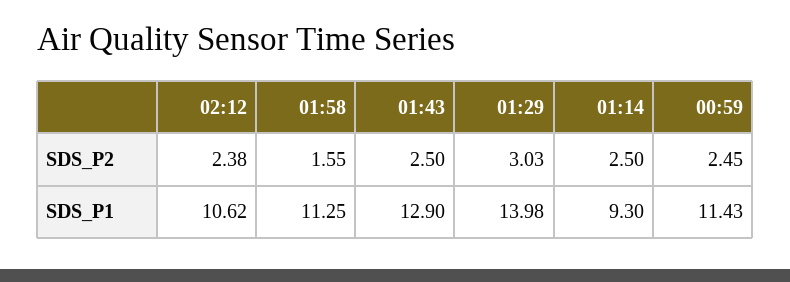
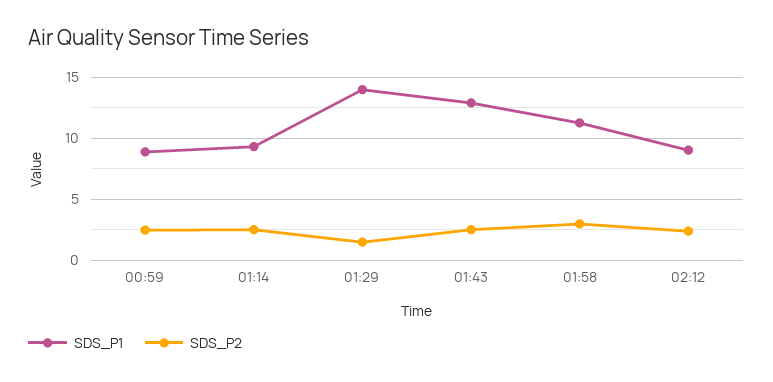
  {
    "SDS_P2": {
      "02:12": 2.38,
-     "01:58": 1.55,
+     "01:58": 3,
      "01:43": 2.5,
-     "01:29": 3.03,
+     "01:29": 1.5,
      "01:14": 2.5,
      "00:59": 2.45
    },
    "SDS_P1": {
-     "02:12": 10.62,
+     "02:12": 9,
      "01:58": 11.25,
      "01:43": 12.9,
      "01:29": 13.98,
      "01:14": 9.3,
-     "00:59": 11.43
+     "00:59": 9
    }
  }

